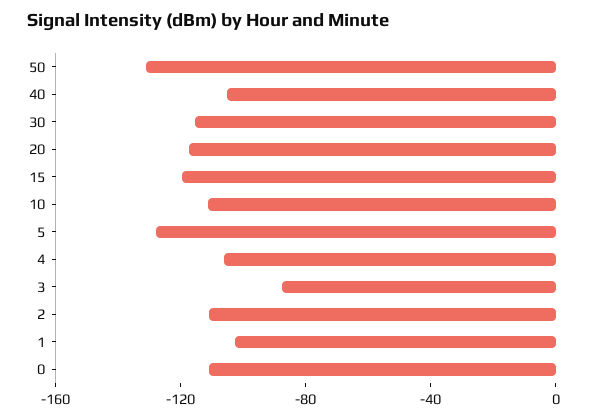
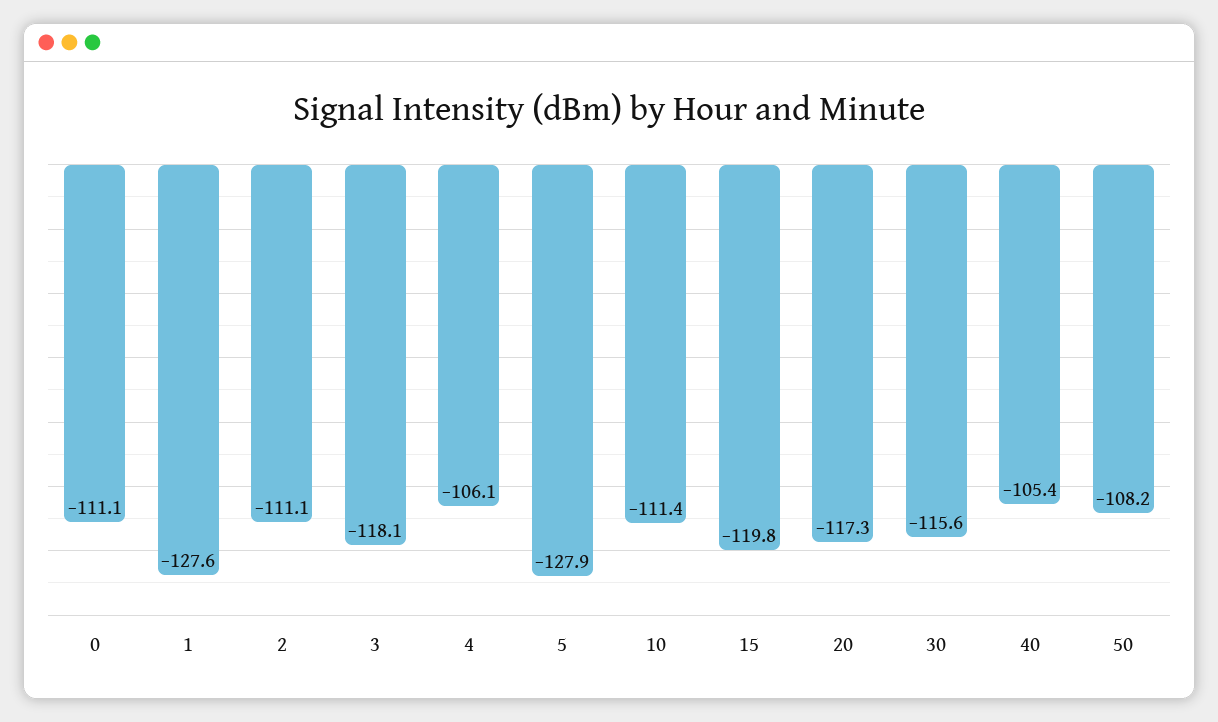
  {
-   "50": -130,
+   "50": -108.2,
    "40": -105.4,
    "30": -115.6,
    "20": -117.3,
    "15": -119.8,
    "10": -111.4,
    "5": -127.9,
    "4": -106.1,
-   "3": -90,
+   "3": -118.1,
    "2": -111.1,
-   "1": -100,
+   "1": -127.6,
    "0": -111.1
  }

